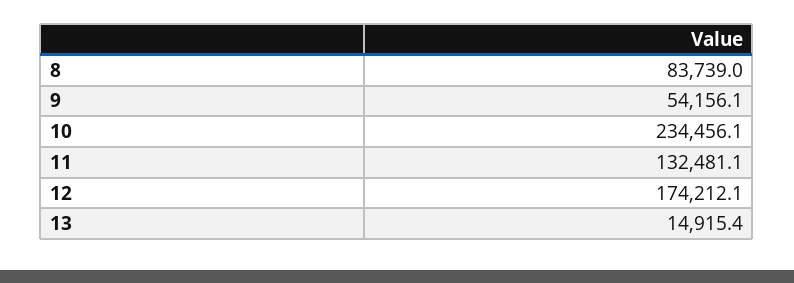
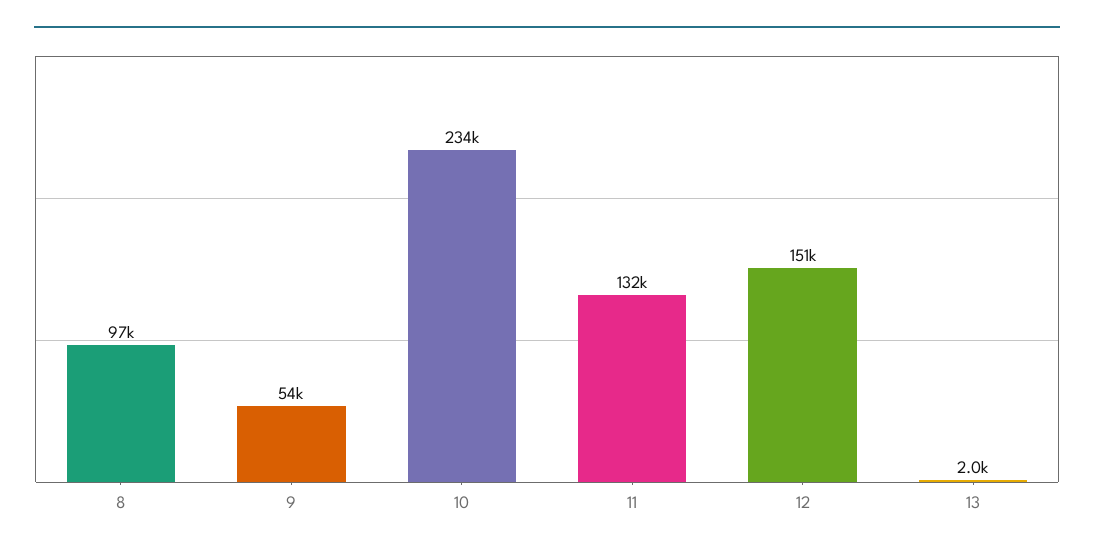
  {
-   "8": 83739,
+   "8": 97000,
    "9": 54156.1,
    "10": 234456.1,
    "11": 132481.1,
-   "12": 174212.1,
+   "12": 151000,
-   "13": 14915.4
+   "13": 2000
  }

